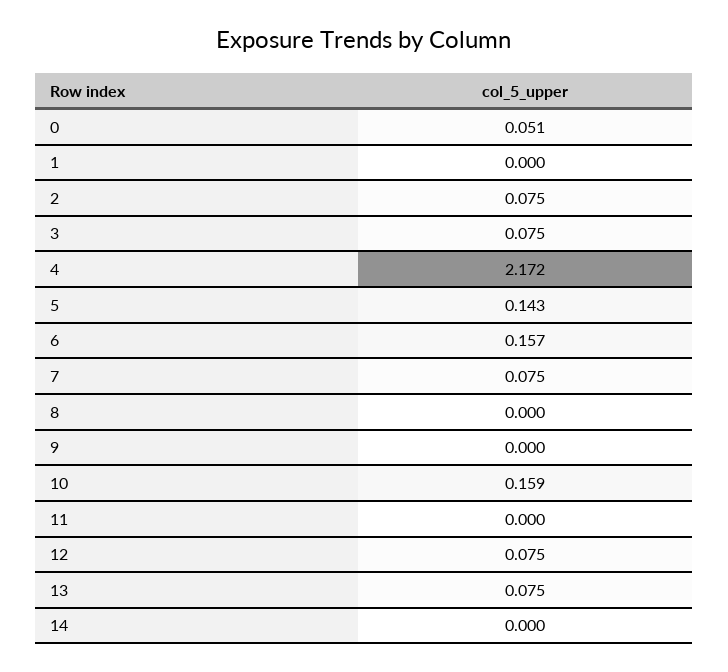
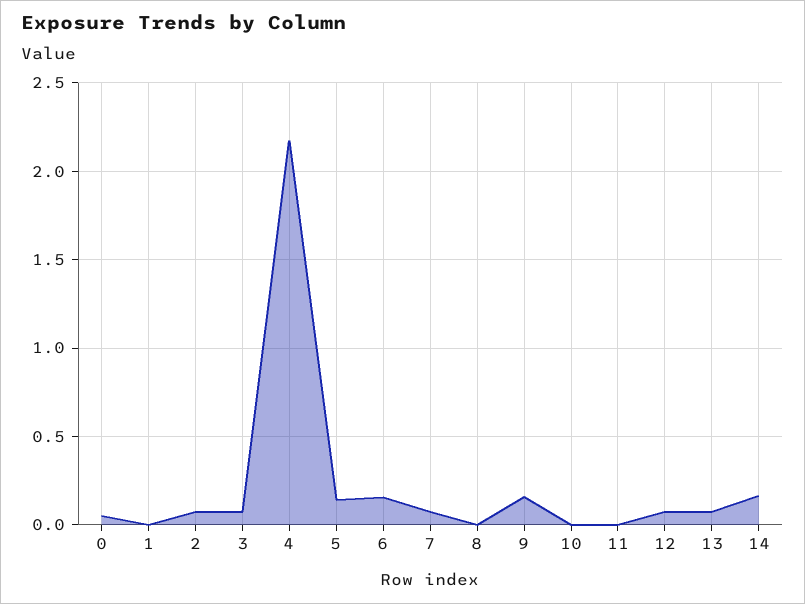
  {
    "0": 0.051,
    "1": 0,
    "2": 0.075,
    "3": 0.075,
    "4": 2.172,
    "5": 0.143,
    "6": 0.157,
    "7": 0.075,
    "8": 0,
-   "9": 0,
+   "9": 0.15,
-   "10": 0.159,
+   "10": 0,
    "11": 0,
    "12": 0.075,
    "13": 0.075,
-   "14": 0
+   "14": 0.15
  }

